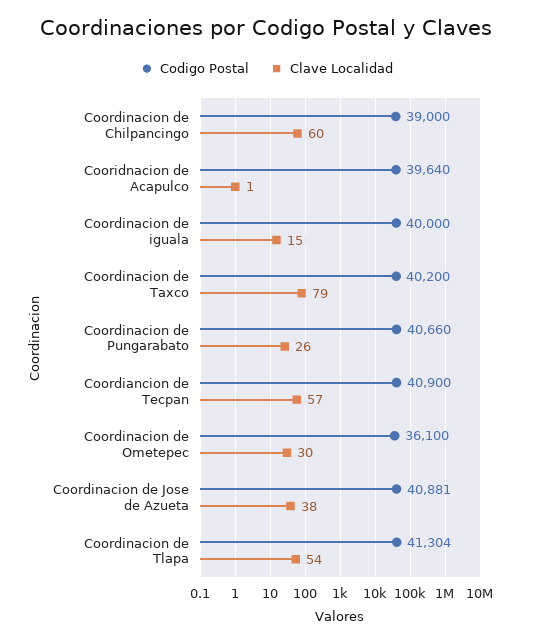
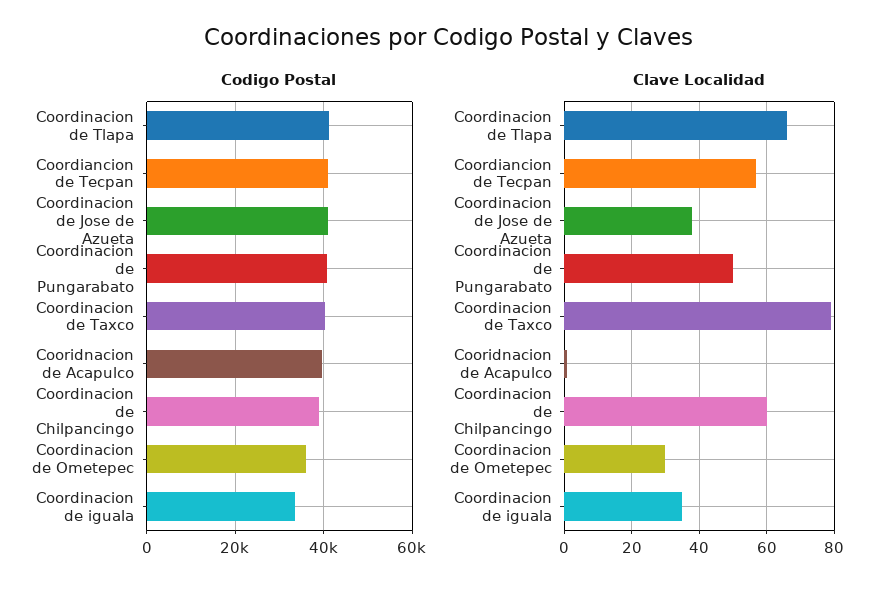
  {
    "Codigo Postal": {
      "Coordinacion de Chilpancingo": 39000,
      "Cooridnacion de Acapulco": 39640,
-     "Coordinacion de iguala": 40000,
+     "Coordinacion de iguala": 34000,
      "Coordinacion de Taxco": 40200,
      "Coordinacion de Pungarabato": 40660,
      "Coordiancion de Tecpan": 40900,
      "Coordinacion de Ometepec": 36100,
      "Coordinacion de Jose de Azueta": 40881,
      "Coordinacion de Tlapa": 41304
    },
    "Clave Localidad": {
      "Coordinacion de Chilpancingo": 60,
      "Cooridnacion de Acapulco": 1,
-     "Coordinacion de iguala": 15,
+     "Coordinacion de iguala": 35,
      "Coordinacion de Taxco": 79,
-     "Coordinacion de Pungarabato": 26,
+     "Coordinacion de Pungarabato": 50,
      "Coordiancion de Tecpan": 57,
      "Coordinacion de Ometepec": 30,
      "Coordinacion de Jose de Azueta": 38,
-     "Coordinacion de Tlapa": 54
+     "Coordinacion de Tlapa": 65
    }
  }

